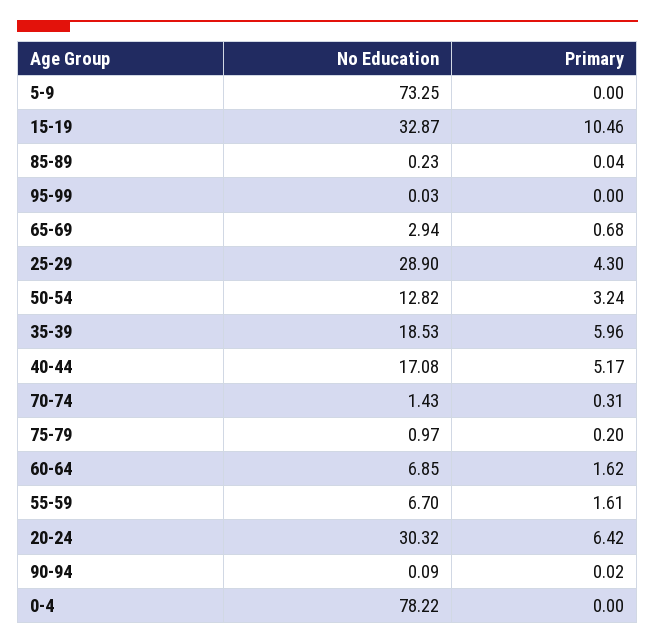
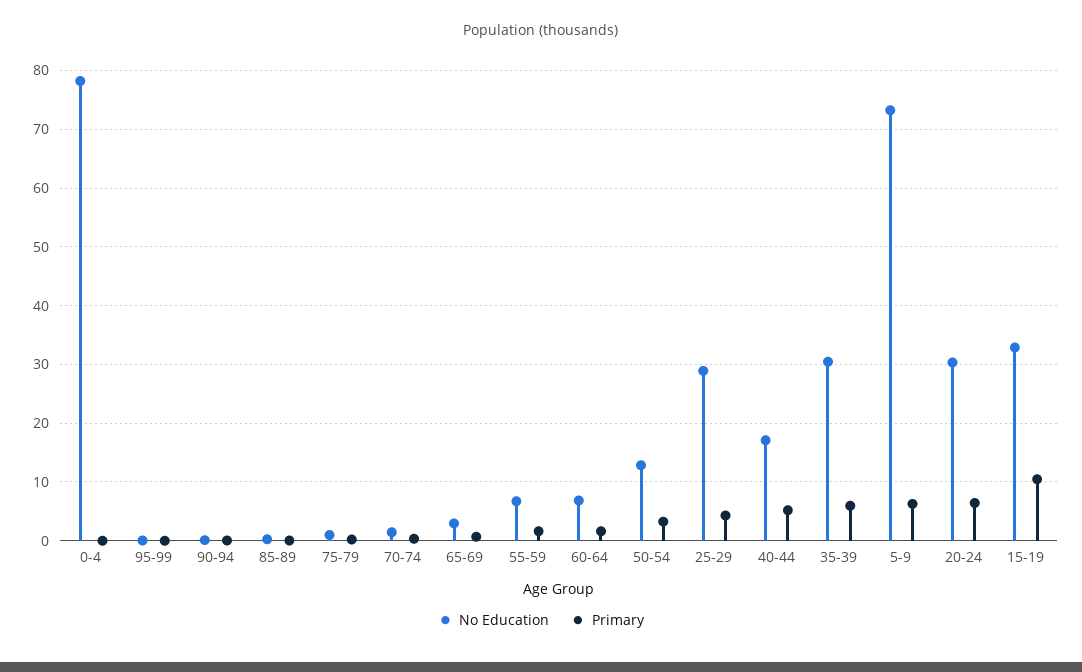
  {
    "No Education": {
      "5-9": 73.25,
      "15-19": 32.87,
      "85-89": 0.23,
      "95-99": 0.03,
      "65-69": 2.94,
      "25-29": 28.9,
      "50-54": 12.82,
-     "35-39": 18.53,
+     "35-39": 30,
      "40-44": 17.08,
      "70-74": 1.43,
      "75-79": 0.97,
      "60-64": 6.85,
      "55-59": 6.7,
      "20-24": 30.32,
      "90-94": 0.09,
      "0-4": 78.22
    },
    "Primary": {
-     "5-9": 0,
+     "5-9": 6,
      "15-19": 10.46,
      "85-89": 0.04,
      "95-99": 0,
      "65-69": 0.68,
      "25-29": 4.3,
      "50-54": 3.24,
      "35-39": 5.96,
      "40-44": 5.17,
      "70-74": 0.31,
      "75-79": 0.2,
      "60-64": 1.62,
      "55-59": 1.61,
      "20-24": 6.42,
      "90-94": 0.02,
      "0-4": 0
    }
  }

